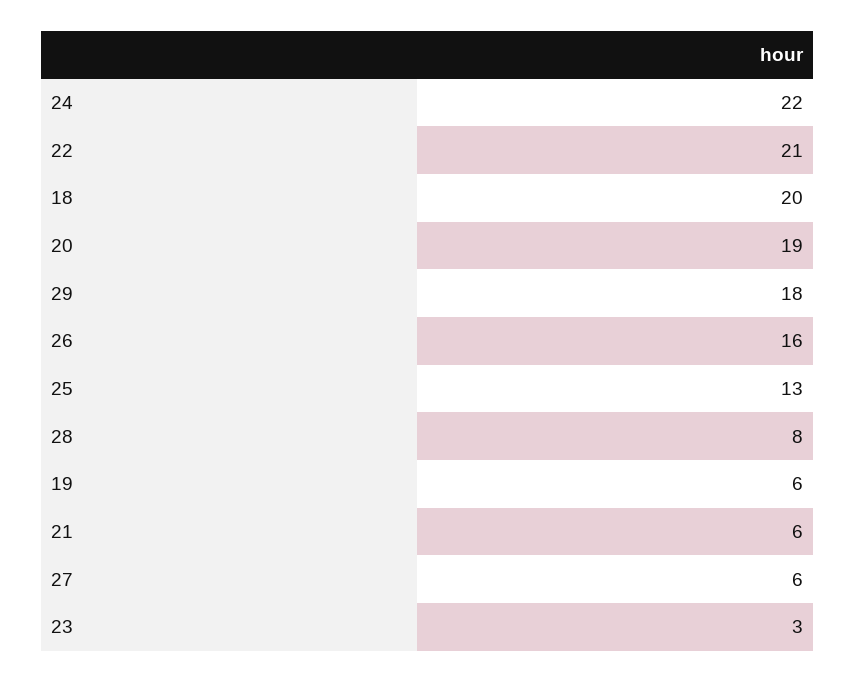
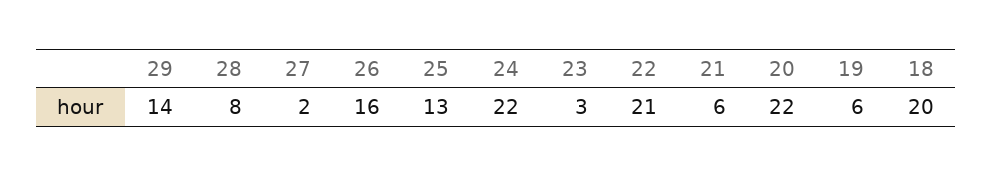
  {
    "24": 22,
    "22": 21,
    "18": 20,
-   "20": 19,
+   "20": 22,
-   "29": 18,
+   "29": 14,
    "26": 16,
    "25": 13,
    "28": 8,
    "19": 6,
    "21": 6,
-   "27": 6,
+   "27": 2,
    "23": 3
  }

